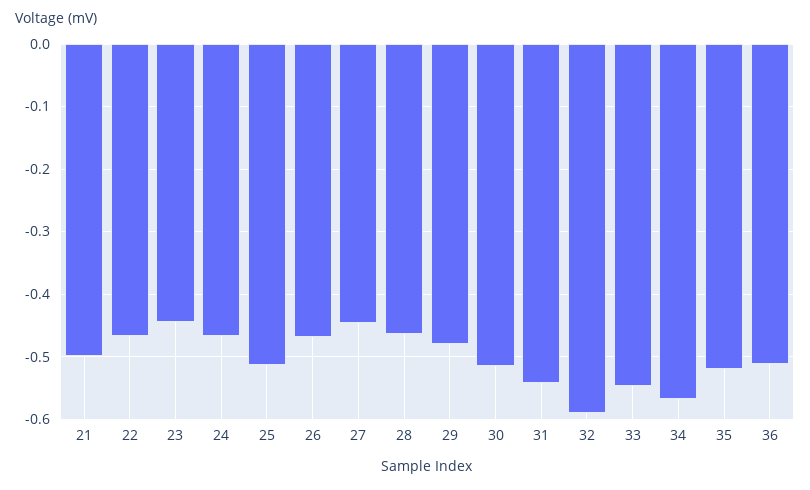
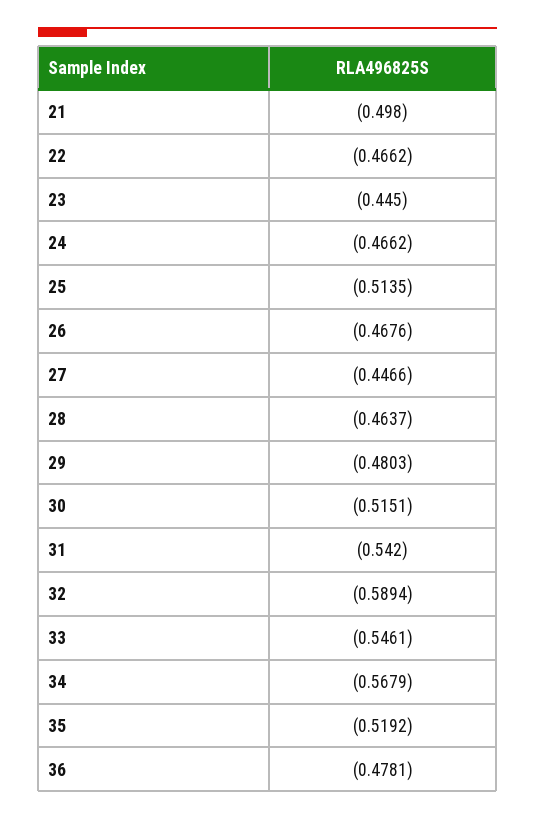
  {
    "21": -0.498,
    "22": -0.4662,
    "23": -0.445,
    "24": -0.4662,
    "25": -0.5135,
    "26": -0.4676,
    "27": -0.4466,
    "28": -0.4637,
    "29": -0.4803,
    "30": -0.5151,
    "31": -0.542,
    "32": -0.5894,
    "33": -0.5461,
    "34": -0.5679,
    "35": -0.5192,
-   "36": -0.51
+   "36": -0.4781
  }

